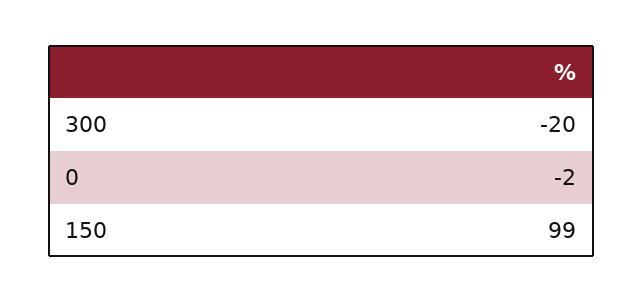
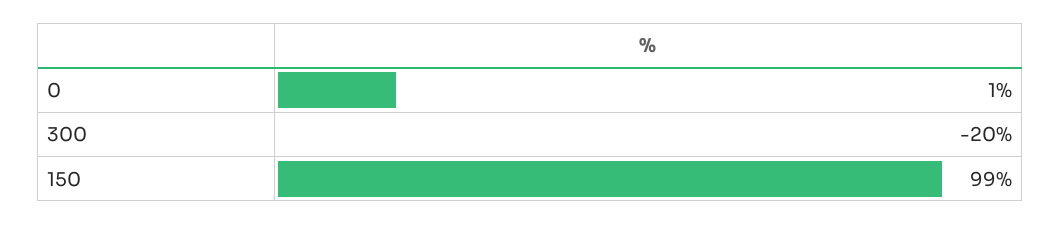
  {
    "300": -20,
-   "0": -2,
+   "0": 1,
    "150": 99
  }

